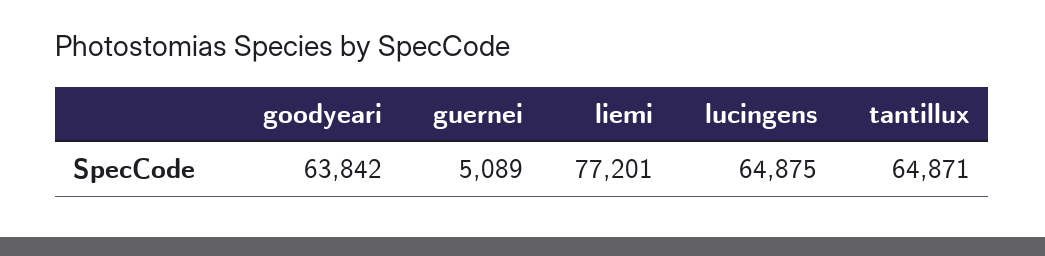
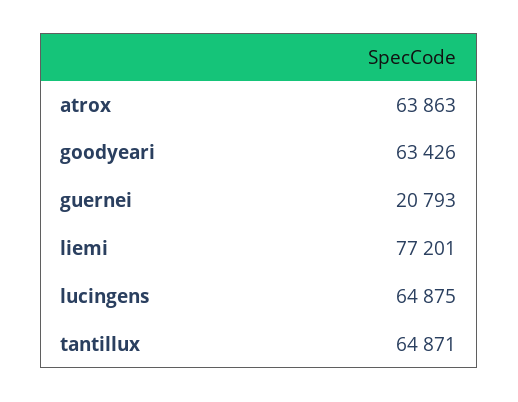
  {
-   "goodyeari": 63842,
+   "goodyeari": 63426,
-   "guernei": 5089,
+   "guernei": 20793,
    "liemi": 77201,
    "lucingens": 64875,
-   "tantillux": 64871
+   "tantillux": 64871,
+   "atrox": 63863
  }

